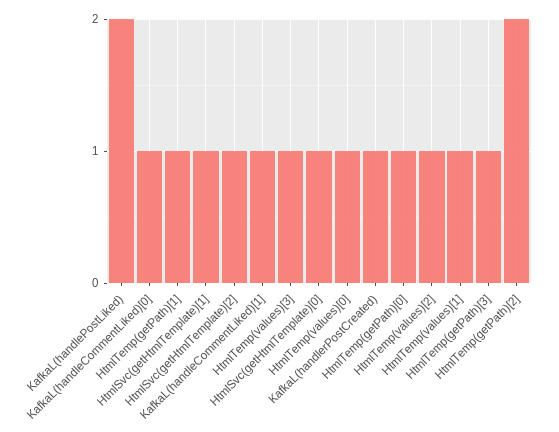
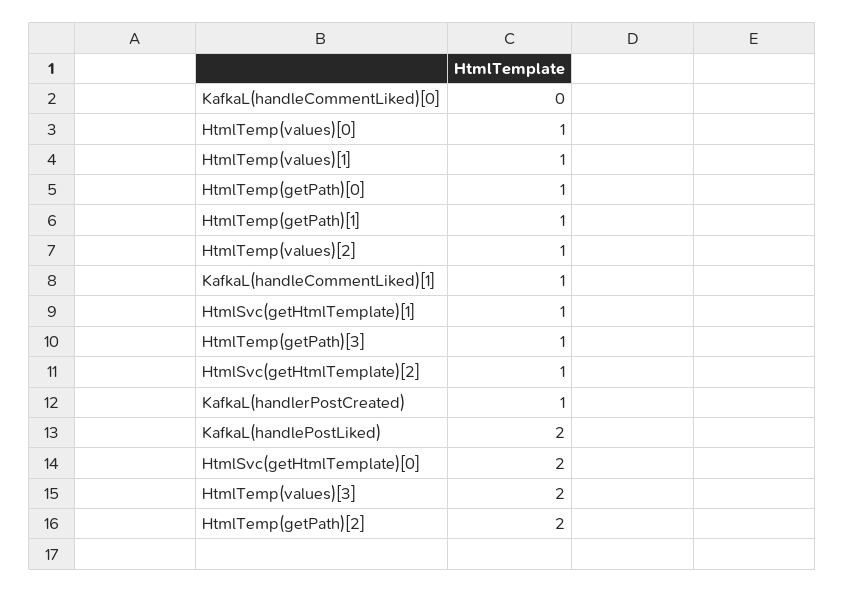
  {
    "KafkaL(handlePostLiked)": 2,
-   "KafkaL(handleCommentLiked)[0]": 1,
+   "KafkaL(handleCommentLiked)[0]": 0,
    "HtmlTemp(getPath)[1]": 1,
    "HtmlSvc(getHtmlTemplate)[1]": 1,
    "HtmlSvc(getHtmlTemplate)[2]": 1,
    "KafkaL(handleCommentLiked)[1]": 1,
-   "HtmlTemp(values)[3]": 1,
+   "HtmlTemp(values)[3]": 2,
-   "HtmlSvc(getHtmlTemplate)[0]": 1,
+   "HtmlSvc(getHtmlTemplate)[0]": 2,
    "HtmlTemp(values)[0]": 1,
    "KafkaL(handlerPostCreated)": 1,
    "HtmlTemp(getPath)[0]": 1,
    "HtmlTemp(values)[2]": 1,
    "HtmlTemp(values)[1]": 1,
    "HtmlTemp(getPath)[3]": 1,
    "HtmlTemp(getPath)[2]": 2
  }

